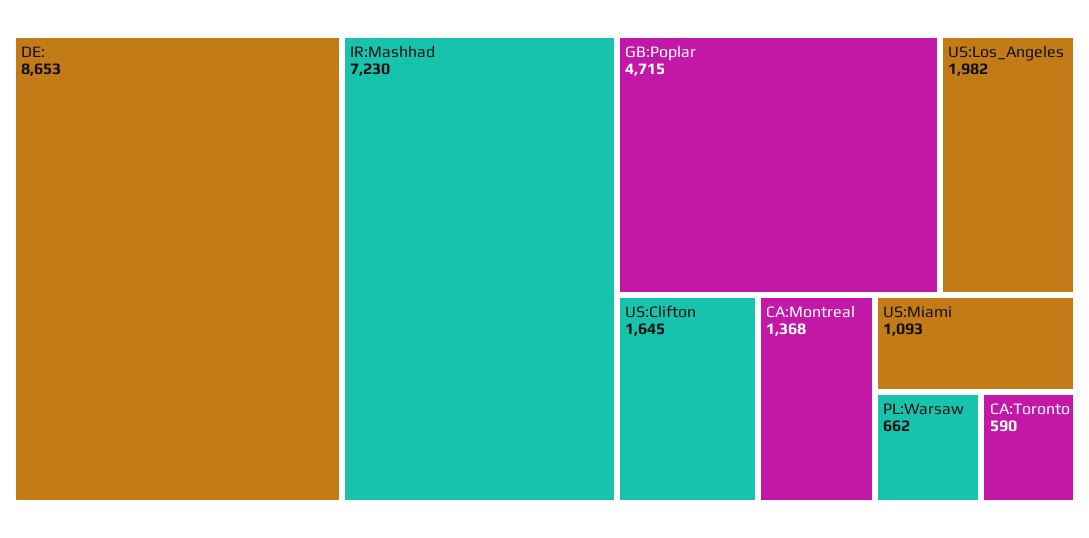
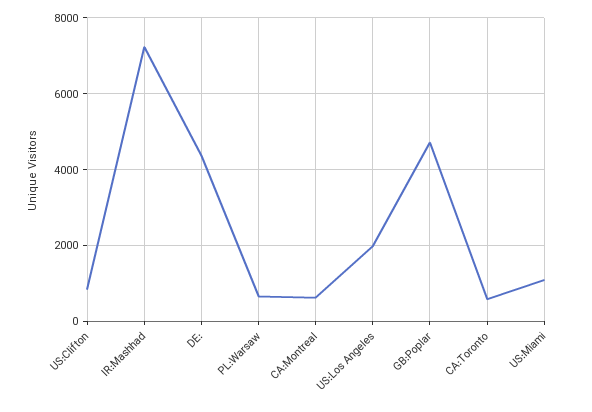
  {
-   "DE:": 8653,
+   "DE:": 4400,
    "IR:Mashhad": 7230,
    "GB:Poplar": 4715,
    "US:Los_Angeles": 1982,
-   "US:Clifton": 1645,
+   "US:Clifton": 800,
-   "CA:Montreal": 1368,
+   "CA:Montreal": 600,
    "US:Miami": 1093,
    "PL:Warsaw": 662,
    "CA:Toronto": 590
  }

